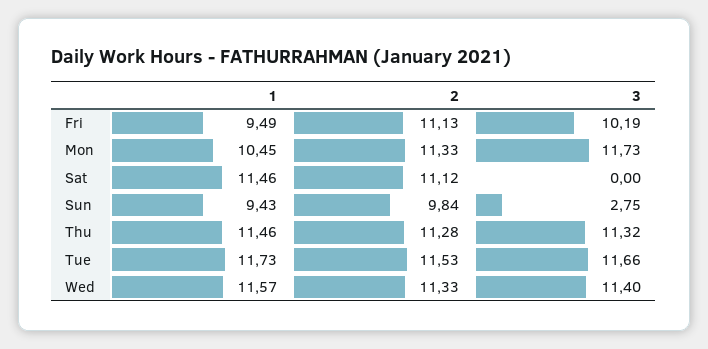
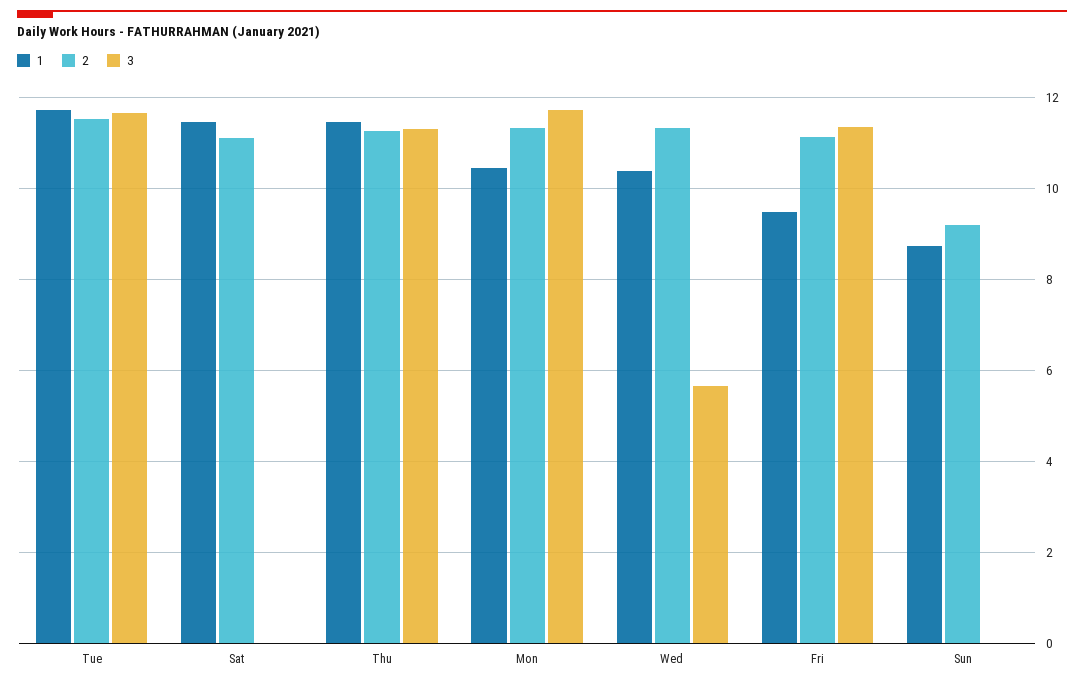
  {
    "1": {
      "Fri": 9.49,
      "Mon": 10.45,
      "Sat": 11.46,
-     "Sun": 9.43,
+     "Sun": 8.8,
      "Thu": 11.46,
      "Tue": 11.73,
-     "Wed": 11.57
+     "Wed": 10.4
    },
    "2": {
      "Fri": 11.13,
      "Mon": 11.33,
      "Sat": 11.12,
-     "Sun": 9.84,
+     "Sun": 9.2,
      "Thu": 11.28,
      "Tue": 11.53,
      "Wed": 11.33
    },
    "3": {
-     "Fri": 10.19,
+     "Fri": 11.4,
      "Mon": 11.73,
      "Sat": 0,
-     "Sun": 2.75,
+     "Sun": 0,
      "Thu": 11.32,
      "Tue": 11.66,
-     "Wed": 11.4
+     "Wed": 5.6
    }
  }

